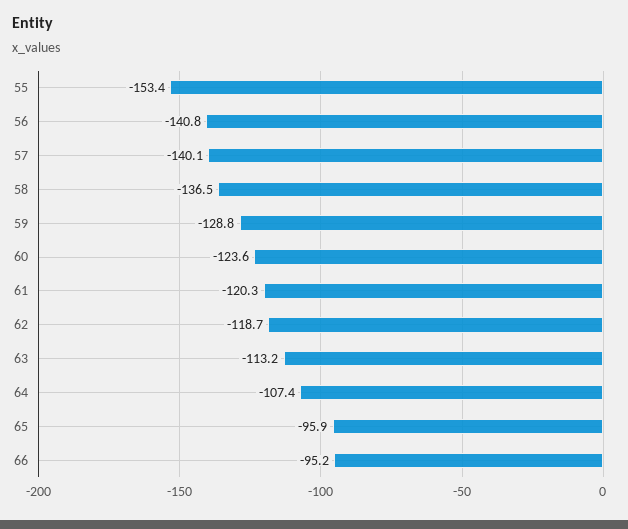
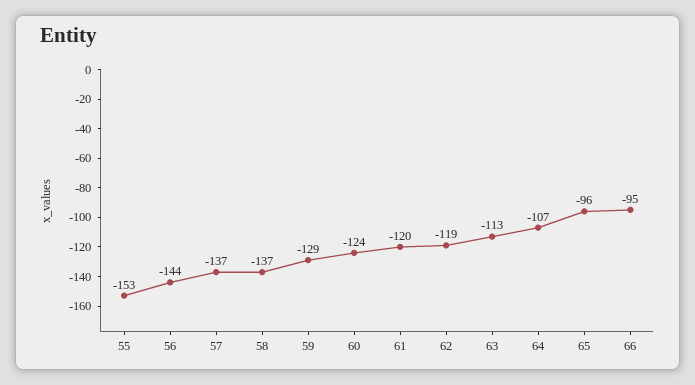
  {
    "55": -153.4,
-   "56": -140.8,
+   "56": -144,
-   "57": -140.1,
+   "57": -137,
    "58": -136.5,
    "59": -128.8,
    "60": -123.6,
    "61": -120.3,
    "62": -118.7,
    "63": -113.2,
    "64": -107.4,
    "65": -95.9,
    "66": -95.2
  }

